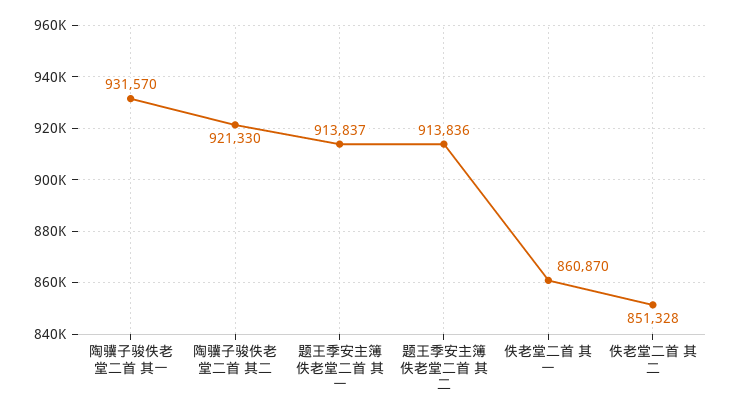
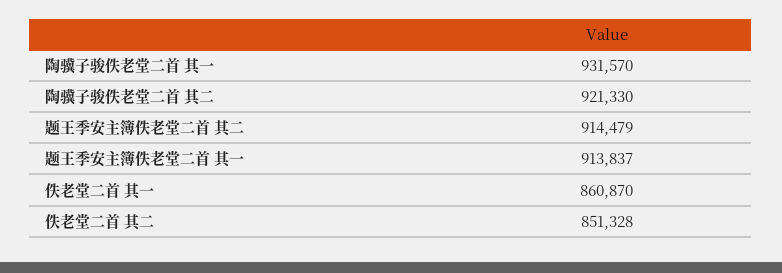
  {
    "陶骥子骏佚老堂二首 其一": 931570,
    "陶骥子骏佚老堂二首 其二": 921330,
    "题王季安主簿佚老堂二首 其一": 913837,
-   "题王季安主簿佚老堂二首 其二": 913836,
+   "题王季安主簿佚老堂二首 其二": 914479,
    "佚老堂二首 其一": 860870,
    "佚老堂二首 其二": 851328
  }

